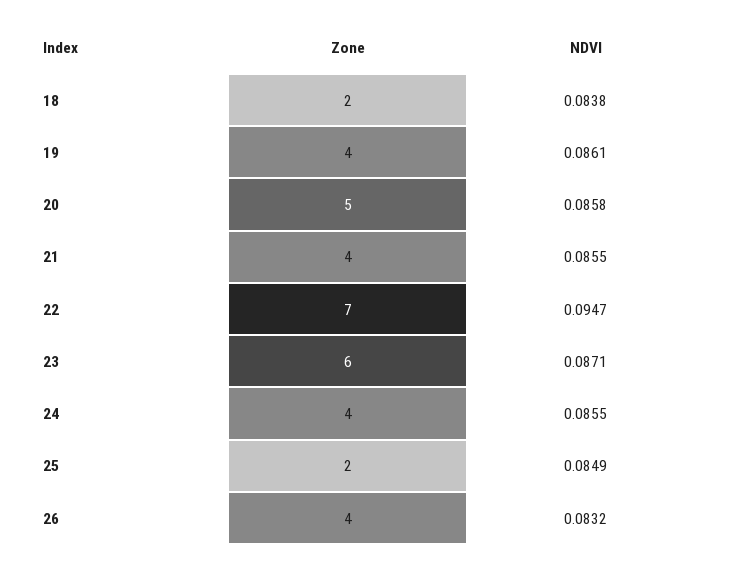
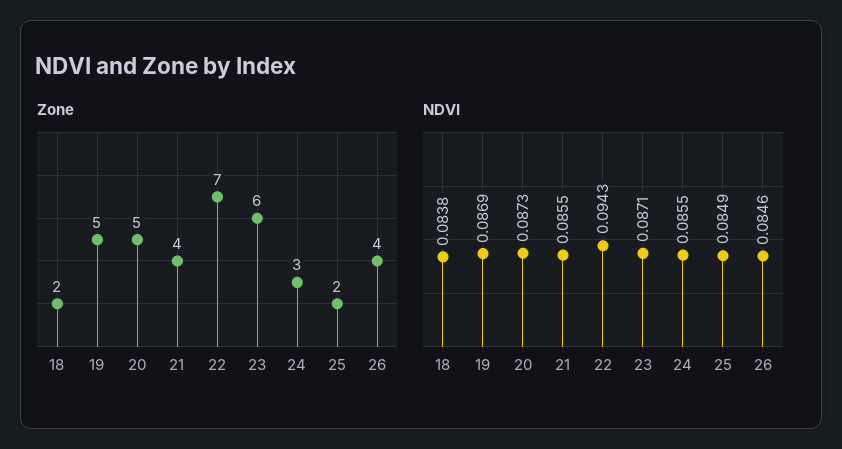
  {
    "Zone": {
      "18": 2,
-     "19": 4,
+     "19": 5,
      "20": 5,
      "21": 4,
      "22": 7,
      "23": 6,
-     "24": 4,
+     "24": 3,
      "25": 2,
      "26": 4
    },
    "NDVI": {
      "18": 0.0838,
-     "19": 0.0861,
+     "19": 0.0869,
-     "20": 0.0858,
+     "20": 0.0873,
      "21": 0.0855,
-     "22": 0.0947,
+     "22": 0.0943,
      "23": 0.0871,
      "24": 0.0855,
      "25": 0.0849,
-     "26": 0.0832
+     "26": 0.0846
    }
  }

